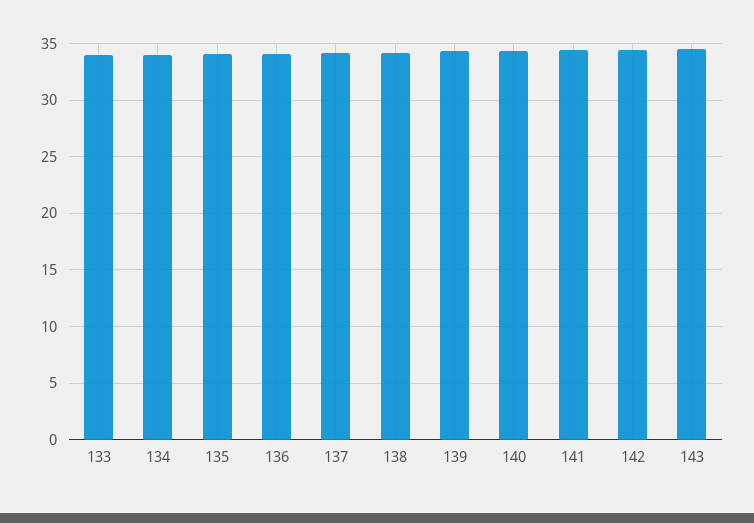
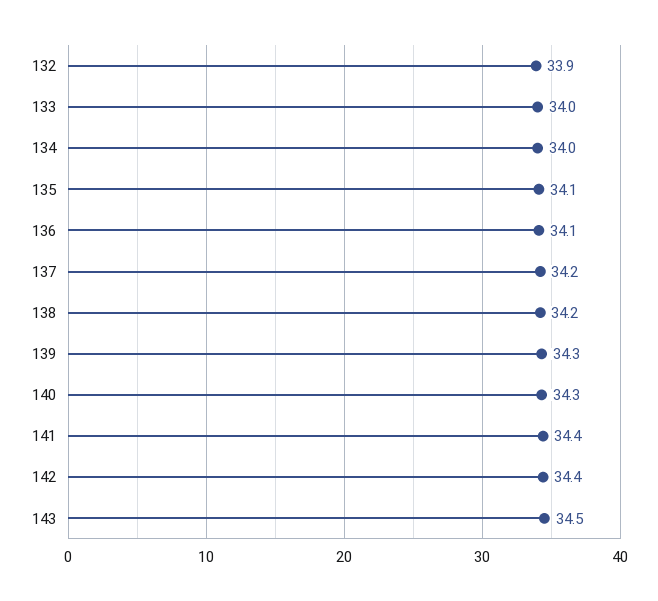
  {
    "133": 34,
    "134": 34,
    "135": 34.1,
    "136": 34.1,
    "137": 34.2,
    "138": 34.2,
    "139": 34.3,
    "140": 34.3,
    "141": 34.4,
    "142": 34.4,
-   "143": 34.5
+   "143": 34.5,
+   "132": 33.9
  }

